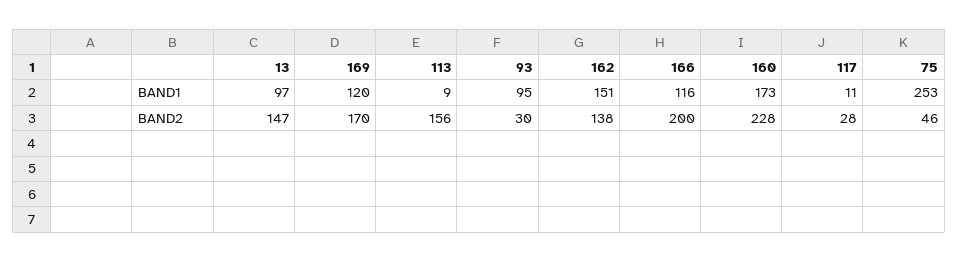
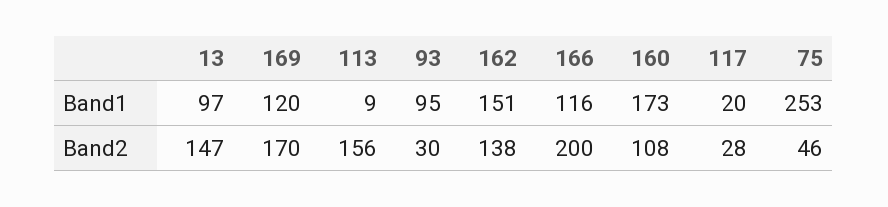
  {
    "13": {
      "BAND1": 97,
      "BAND2": 147
    },
    "169": {
      "BAND1": 120,
      "BAND2": 170
    },
    "113": {
      "BAND1": 9,
      "BAND2": 156
    },
    "93": {
      "BAND1": 95,
      "BAND2": 30
    },
    "162": {
      "BAND1": 151,
      "BAND2": 138
    },
    "166": {
      "BAND1": 116,
      "BAND2": 200
    },
    "160": {
      "BAND1": 173,
-     "BAND2": 228
+     "BAND2": 108
    },
    "117": {
-     "BAND1": 11,
+     "BAND1": 20,
      "BAND2": 28
    },
    "75": {
      "BAND1": 253,
      "BAND2": 46
    }
  }

